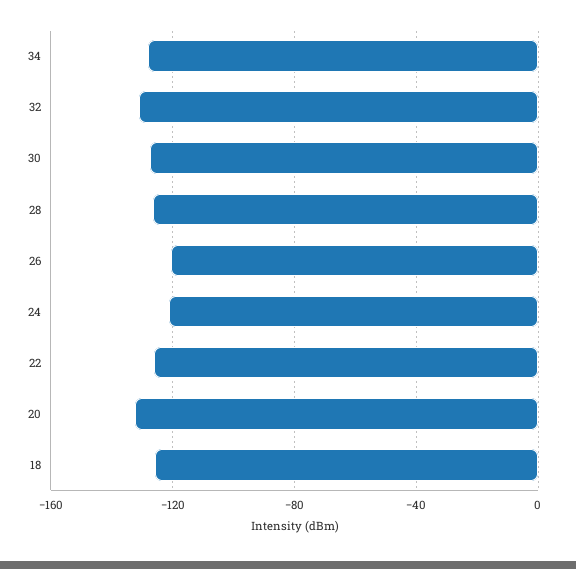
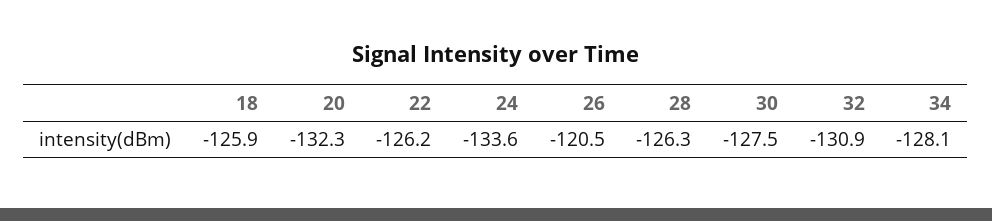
  {
    "34": -128.1,
    "32": -130.9,
    "30": -127.5,
    "28": -126.3,
    "26": -120.5,
-   "24": -120,
+   "24": -133.6,
    "22": -126.2,
    "20": -132.3,
    "18": -125.9
  }

